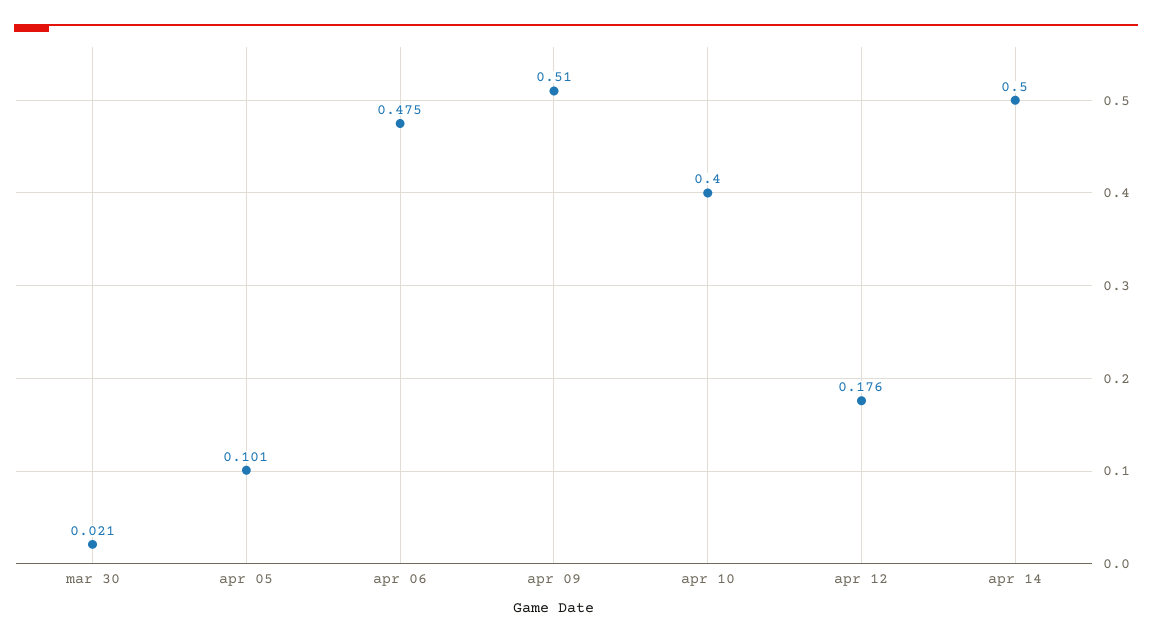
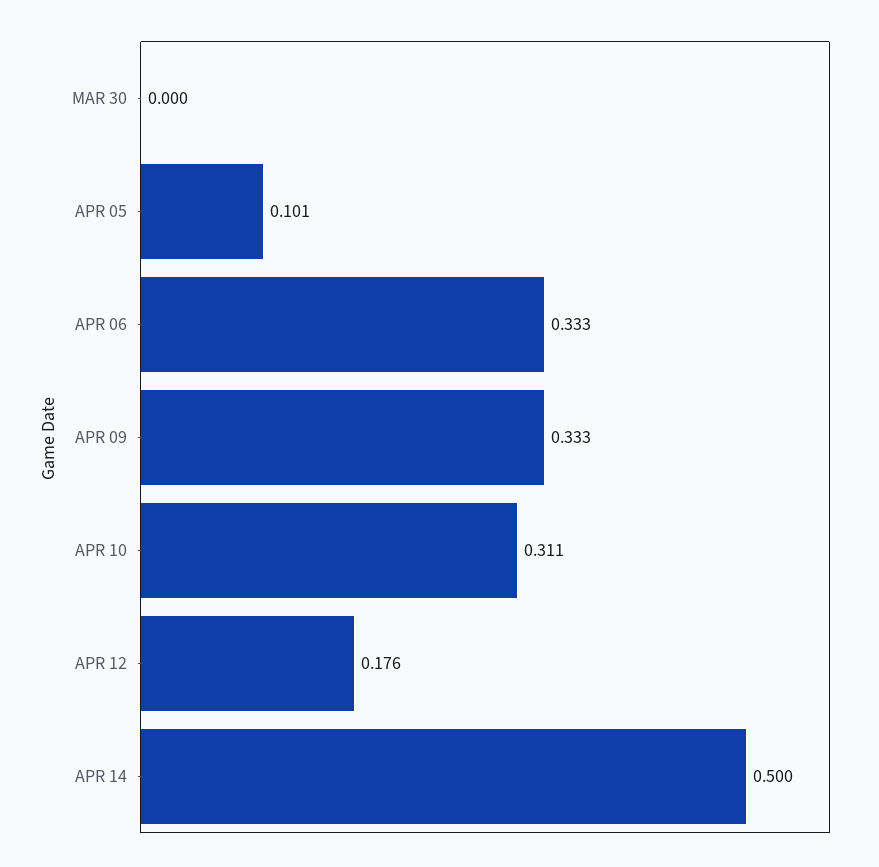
  {
-   "mar 30": 0.021,
+   "mar 30": 0,
    "apr 05": 0.101,
-   "apr 06": 0.475,
+   "apr 06": 0.333,
-   "apr 09": 0.51,
+   "apr 09": 0.333,
-   "apr 10": 0.4,
+   "apr 10": 0.311,
    "apr 12": 0.176,
    "apr 14": 0.5
  }

